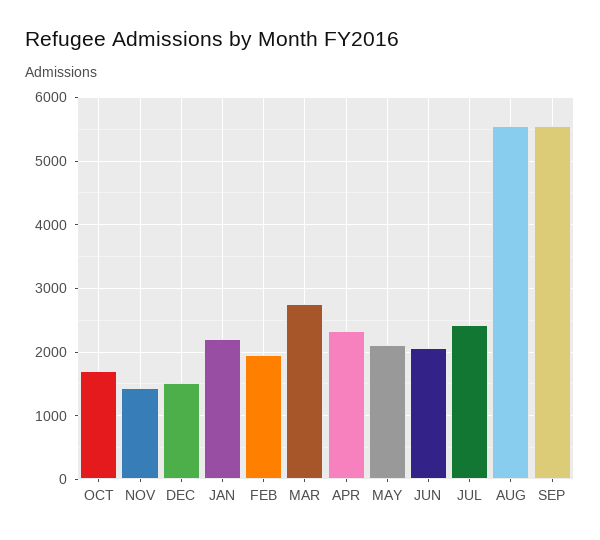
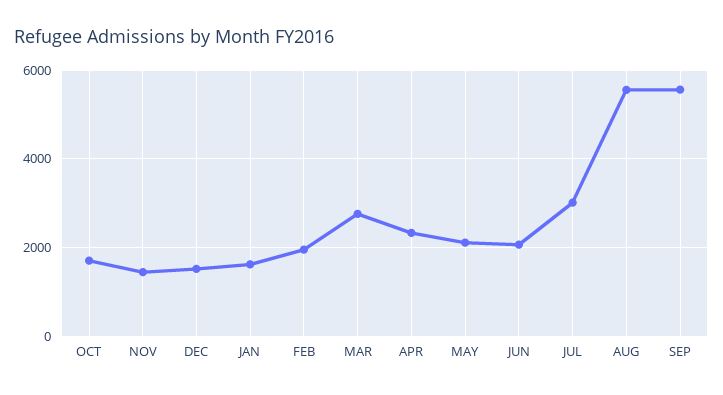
  {
    "OCT": 1700,
    "NOV": 1400,
    "DEC": 1500,
-   "JAN": 2200,
+   "JAN": 1600,
    "FEB": 2000,
    "MAR": 2800,
    "APR": 2300,
    "MAY": 2100,
    "JUN": 2100,
-   "JUL": 2400,
+   "JUL": 3000,
    "AUG": 5600,
    "SEP": 5600
  }

